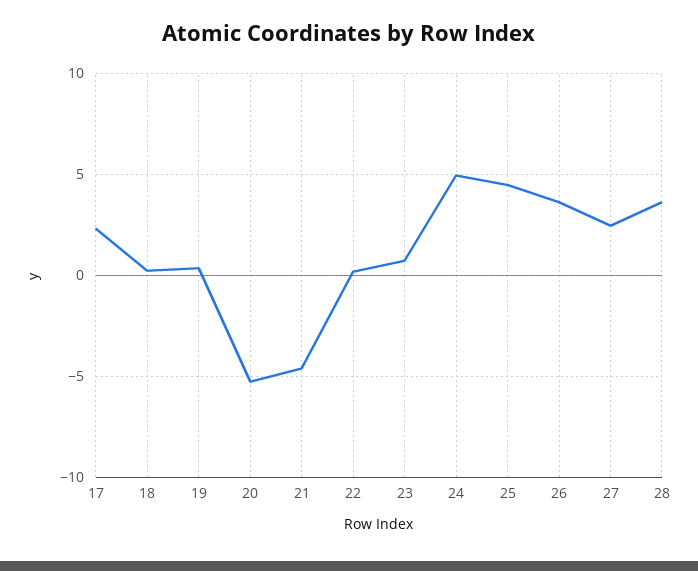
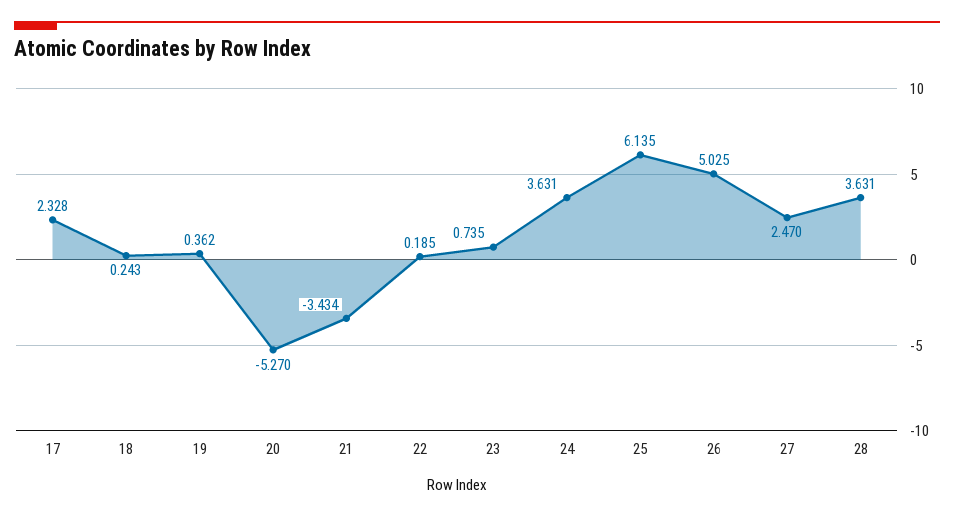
  {
    "17": 2.328,
    "18": 0.243,
    "19": 0.362,
    "20": -5.27,
-   "21": -4.5,
+   "21": -3.434,
    "22": 0.185,
    "23": 0.735,
-   "24": 5,
+   "24": 3.631,
-   "25": 4.5,
+   "25": 6.135,
-   "26": 3.5,
+   "26": 5.025,
    "27": 2.47,
    "28": 3.631
  }

